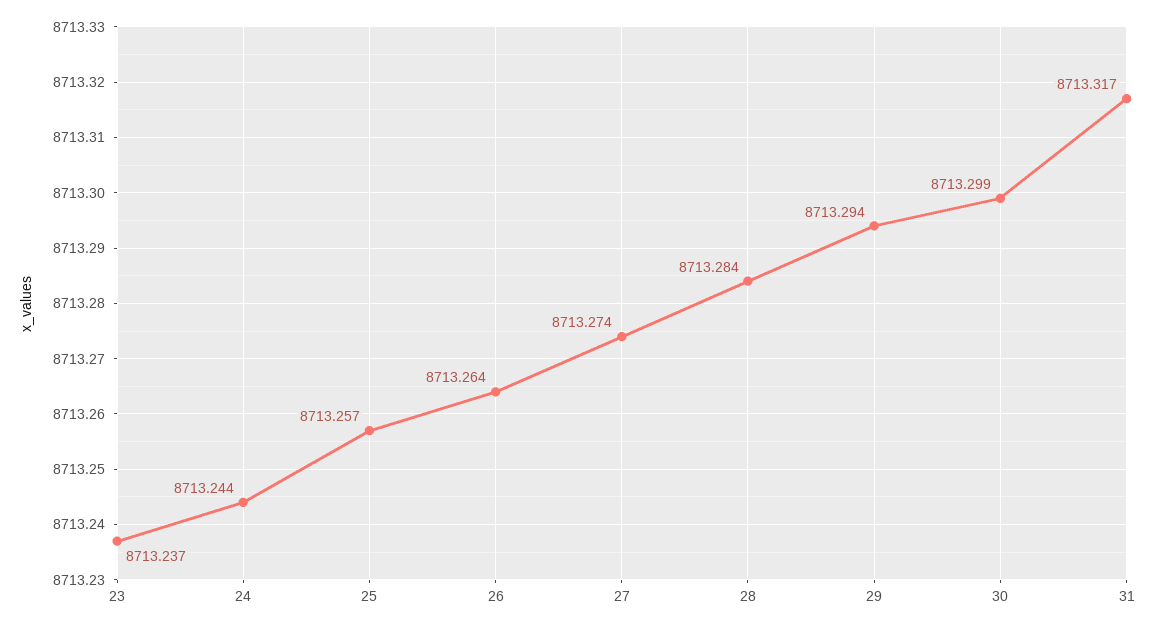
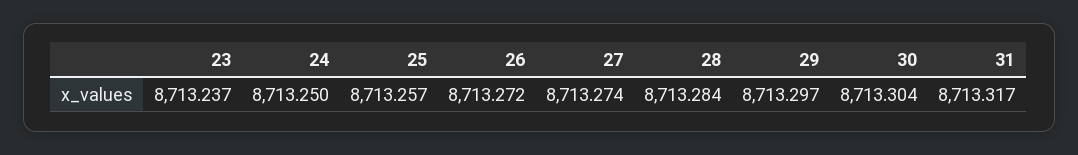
  {
    "23": 8713.237,
-   "24": 8713.244,
+   "24": 8713.25,
    "25": 8713.257,
-   "26": 8713.264,
+   "26": 8713.272,
    "27": 8713.274,
    "28": 8713.284,
-   "29": 8713.294,
+   "29": 8713.297,
-   "30": 8713.299,
+   "30": 8713.304,
    "31": 8713.317
  }

